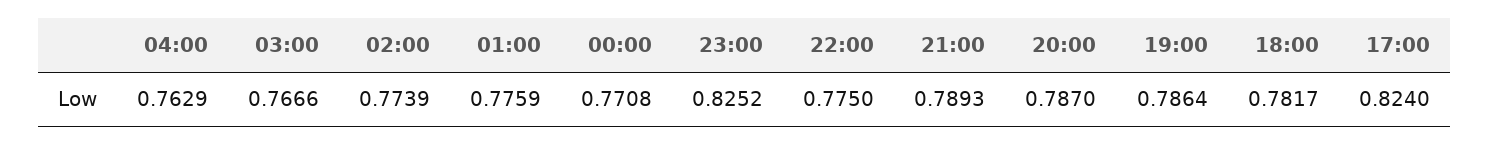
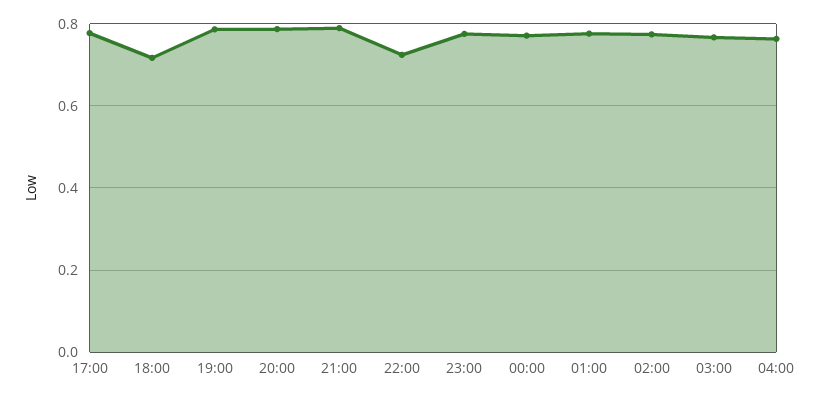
  {
    "04:00": 0.7629,
    "03:00": 0.7666,
    "02:00": 0.7739,
    "01:00": 0.7759,
    "00:00": 0.7708,
-   "23:00": 0.8252,
+   "23:00": 0.78,
-   "22:00": 0.775,
+   "22:00": 0.72,
    "21:00": 0.7893,
    "20:00": 0.787,
    "19:00": 0.7864,
-   "18:00": 0.7817,
+   "18:00": 0.72,
-   "17:00": 0.824
+   "17:00": 0.78
  }

